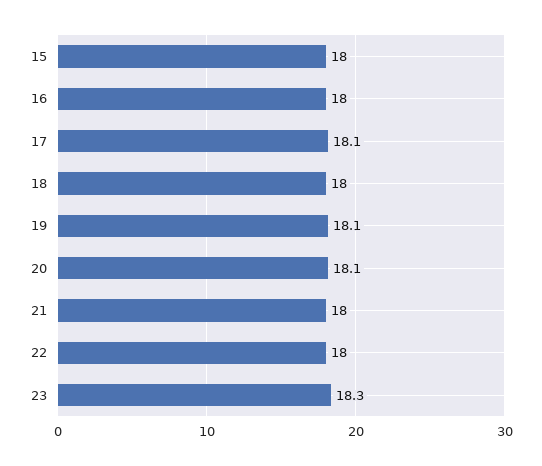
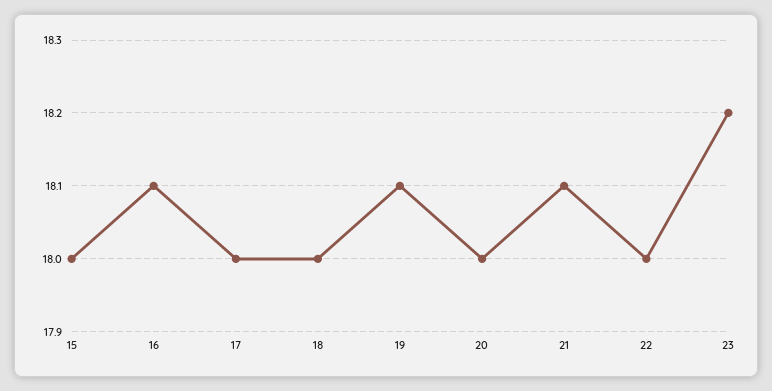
  {
    "15": 18,
-   "16": 18,
+   "16": 18.1,
-   "17": 18.1,
+   "17": 18,
    "18": 18,
    "19": 18.1,
-   "20": 18.1,
+   "20": 18,
-   "21": 18,
+   "21": 18.1,
    "22": 18,
-   "23": 18.3
+   "23": 18.2
  }

